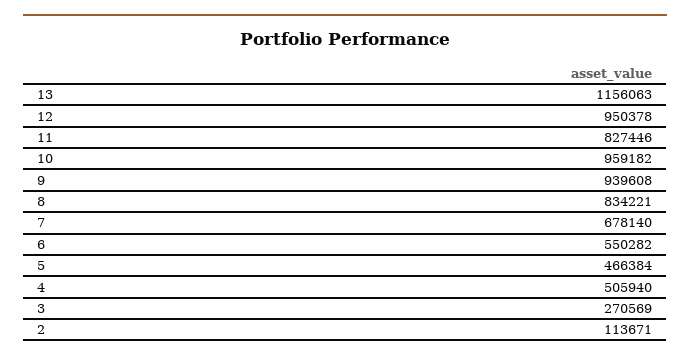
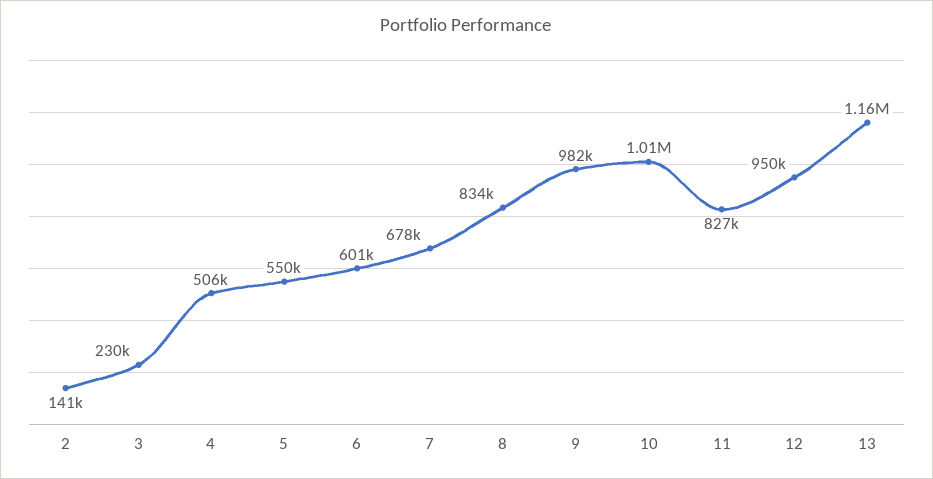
  {
    "13": 1156063,
    "12": 950378,
    "11": 827446,
-   "10": 959182,
+   "10": 1010000,
-   "9": 939608,
+   "9": 982000,
    "8": 834221,
    "7": 678140,
-   "6": 550282,
+   "6": 601000,
-   "5": 466384,
+   "5": 550000,
    "4": 505940,
-   "3": 270569,
+   "3": 230000,
-   "2": 113671
+   "2": 141000
  }

